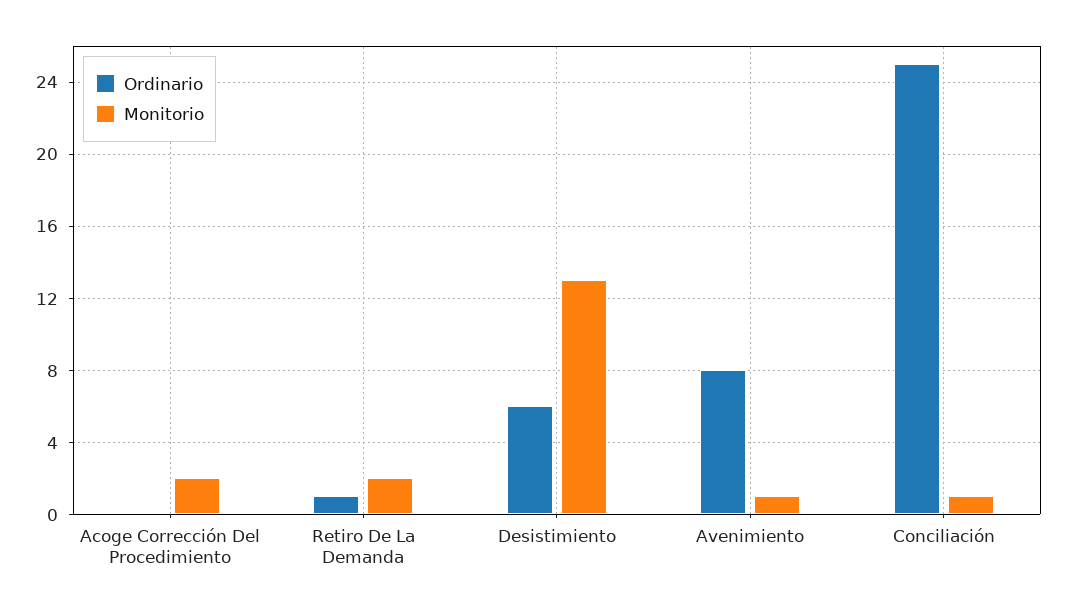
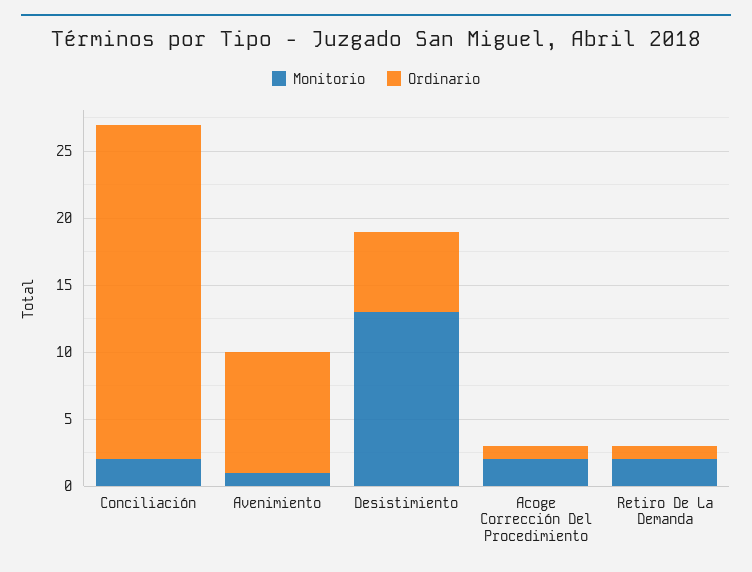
  {
    "Ordinario": {
-     "Acoge Corrección Del Procedimiento": 0,
+     "Acoge Corrección Del Procedimiento": 1,
      "Retiro De La Demanda": 1,
      "Desistimiento": 6,
-     "Avenimiento": 8,
+     "Avenimiento": 9,
      "Conciliación": 25
    },
    "Monitorio": {
      "Acoge Corrección Del Procedimiento": 2,
      "Retiro De La Demanda": 2,
      "Desistimiento": 13,
      "Avenimiento": 1,
-     "Conciliación": 1
+     "Conciliación": 2
    }
  }

